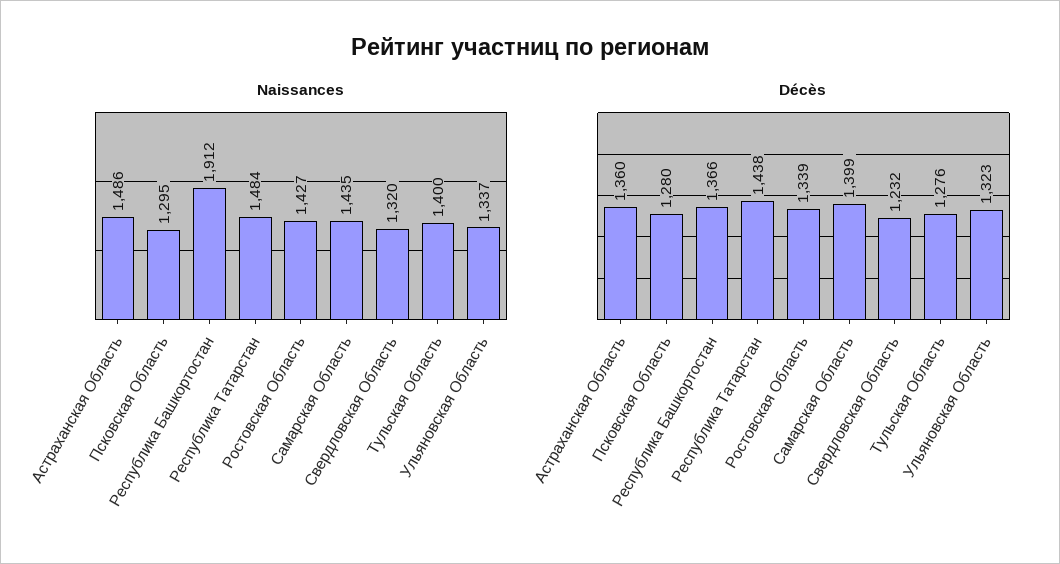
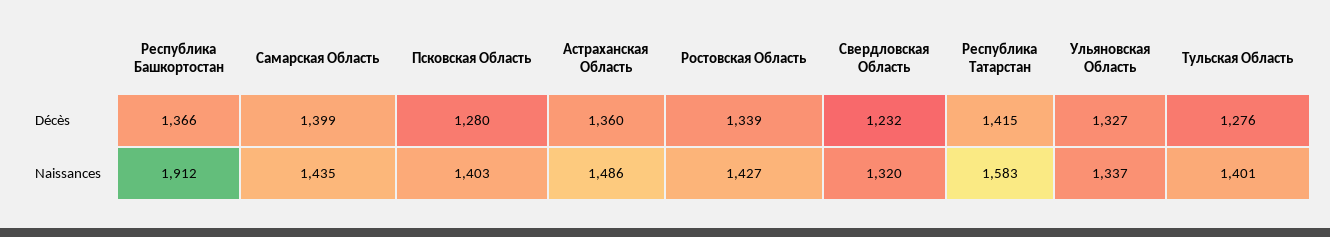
  {
    "Naissances": {
      "Астраханская Область": 1486,
-     "Псковская Область": 1295,
+     "Псковская Область": 1403,
      "Республика Башкортостан": 1912,
-     "Республика Татарстан": 1484,
+     "Республика Татарстан": 1583,
      "Ростовская Область": 1427,
      "Самарская Область": 1435,
      "Свердловская Область": 1320,
-     "Тульская Область": 1400,
+     "Тульская Область": 1401,
      "Ульяновская Область": 1337
    },
    "Décès": {
      "Астраханская Область": 1360,
      "Псковская Область": 1280,
      "Республика Башкортостан": 1366,
-     "Республика Татарстан": 1438,
+     "Республика Татарстан": 1415,
      "Ростовская Область": 1339,
      "Самарская Область": 1399,
      "Свердловская Область": 1232,
      "Тульская Область": 1276,
-     "Ульяновская Область": 1323
+     "Ульяновская Область": 1327
    }
  }

